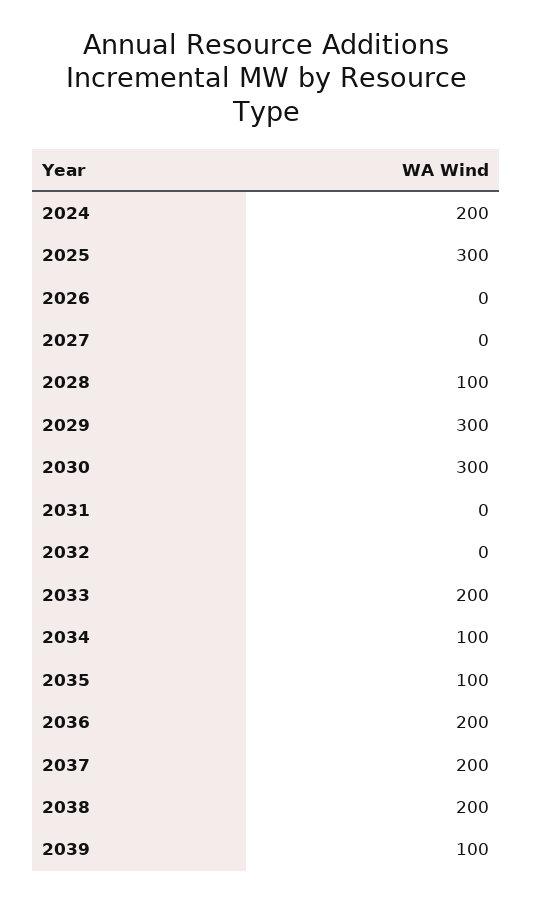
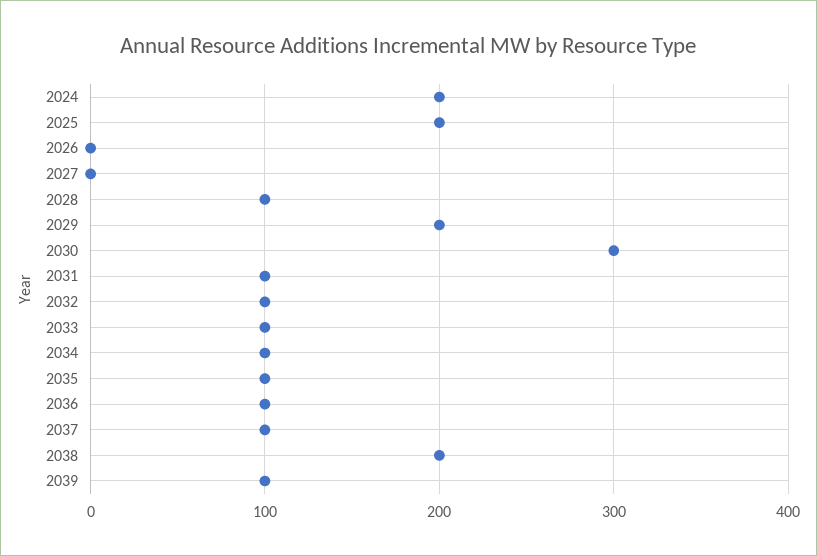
  {
    "2024": 200,
-   "2025": 300,
+   "2025": 200,
    "2026": 0,
    "2027": 0,
    "2028": 100,
-   "2029": 300,
+   "2029": 200,
    "2030": 300,
-   "2031": 0,
+   "2031": 100,
-   "2032": 0,
+   "2032": 100,
-   "2033": 200,
+   "2033": 100,
    "2034": 100,
    "2035": 100,
-   "2036": 200,
+   "2036": 100,
-   "2037": 200,
+   "2037": 100,
    "2038": 200,
    "2039": 100
  }

